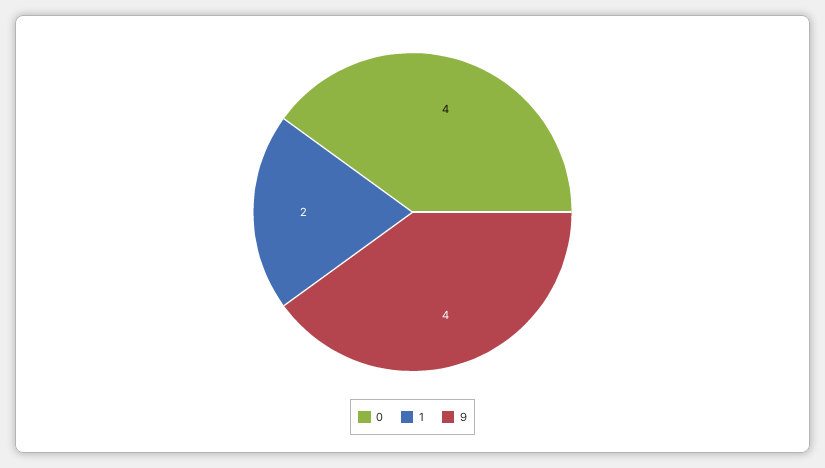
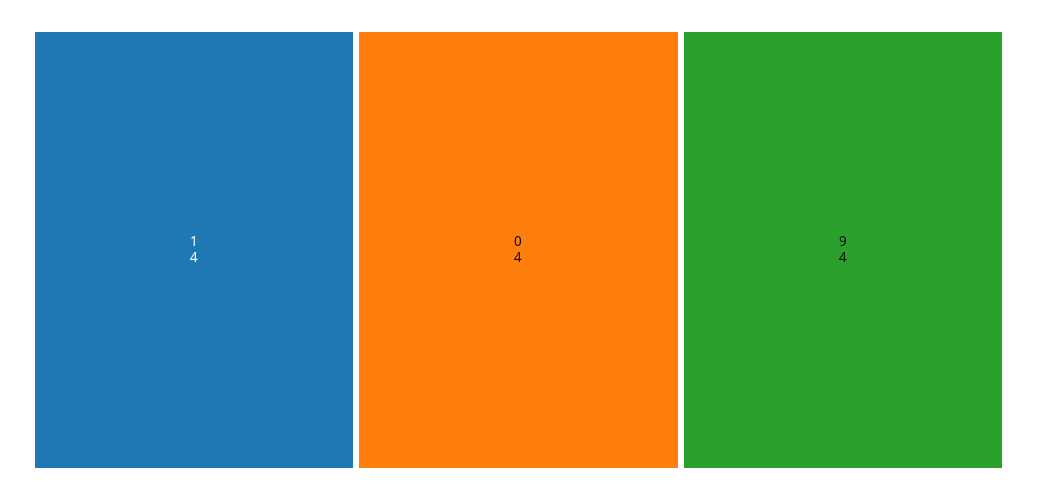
  {
    "0": 4,
-   "1": 2,
+   "1": 4,
    "9": 4
  }

